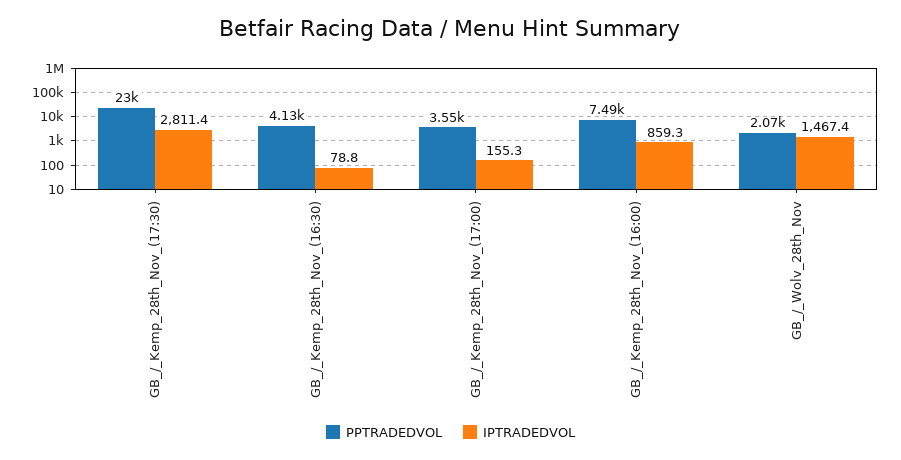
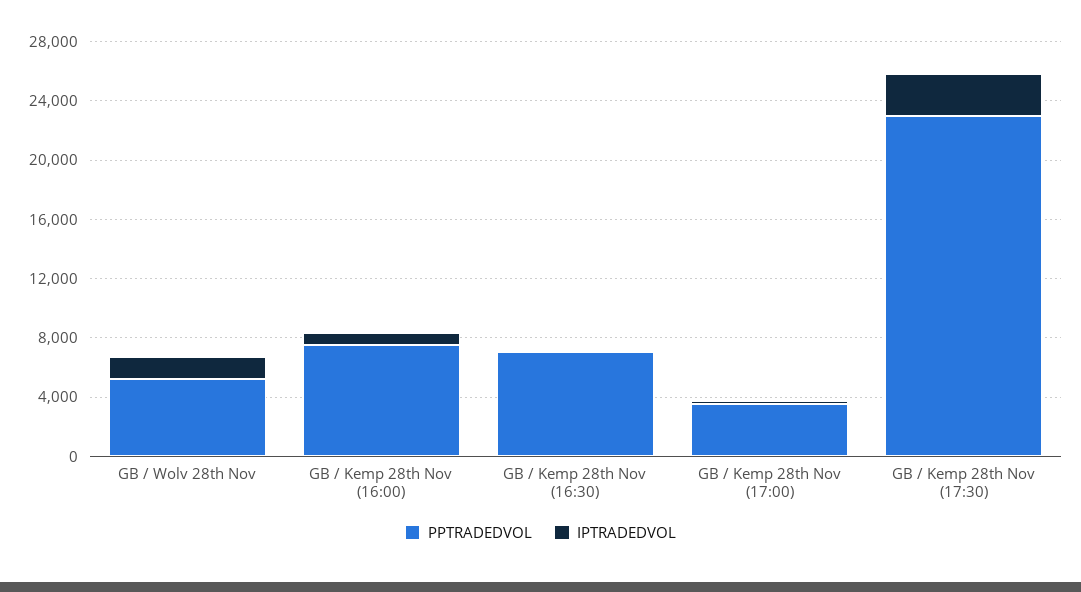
  {
    "PPTRADEDVOL": {
      "GB_/_Kemp_28th_Nov_(17:30)": 23000,
-     "GB_/_Kemp_28th_Nov_(16:30)": 4130,
+     "GB_/_Kemp_28th_Nov_(16:30)": 7000,
      "GB_/_Kemp_28th_Nov_(17:00)": 3550,
      "GB_/_Kemp_28th_Nov_(16:00)": 7490,
-     "GB_/_Wolv_28th_Nov": 2070
+     "GB_/_Wolv_28th_Nov": 5000
    },
    "IPTRADEDVOL": {
      "GB_/_Kemp_28th_Nov_(17:30)": 2811.4,
      "GB_/_Kemp_28th_Nov_(16:30)": 78.8,
      "GB_/_Kemp_28th_Nov_(17:00)": 155.3,
      "GB_/_Kemp_28th_Nov_(16:00)": 859.3,
      "GB_/_Wolv_28th_Nov": 1467.4
    }
  }

